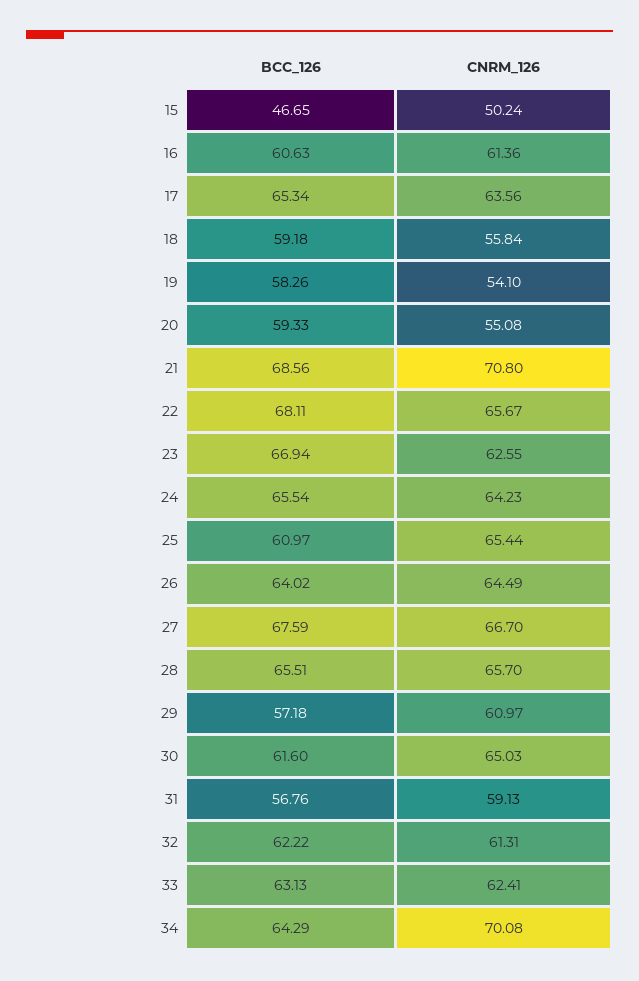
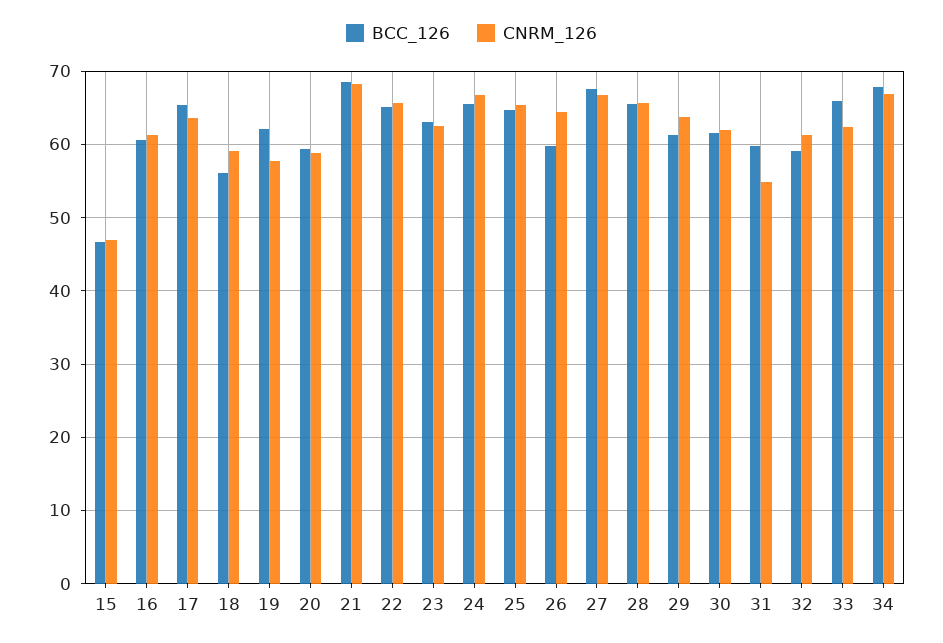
  {
    "BCC_126": {
      "15": 46.65,
      "16": 60.63,
      "17": 65.34,
-     "18": 59.18,
+     "18": 56,
-     "19": 58.26,
+     "19": 62,
      "20": 59.33,
      "21": 68.56,
-     "22": 68.11,
+     "22": 65,
-     "23": 66.94,
+     "23": 63,
      "24": 65.54,
-     "25": 60.97,
+     "25": 65,
-     "26": 64.02,
+     "26": 60,
      "27": 67.59,
      "28": 65.51,
-     "29": 57.18,
+     "29": 61,
      "30": 61.6,
-     "31": 56.76,
+     "31": 60,
-     "32": 62.22,
+     "32": 59,
-     "33": 63.13,
+     "33": 66,
-     "34": 64.29
+     "34": 68
    },
    "CNRM_126": {
-     "15": 50.24,
+     "15": 47,
      "16": 61.36,
      "17": 63.56,
-     "18": 55.84,
+     "18": 59,
-     "19": 54.1,
+     "19": 58,
-     "20": 55.08,
+     "20": 59,
-     "21": 70.8,
+     "21": 68,
      "22": 65.67,
      "23": 62.55,
-     "24": 64.23,
+     "24": 67,
      "25": 65.44,
      "26": 64.49,
      "27": 66.7,
      "28": 65.7,
-     "29": 60.97,
+     "29": 64,
-     "30": 65.03,
+     "30": 62,
-     "31": 59.13,
+     "31": 55,
      "32": 61.31,
      "33": 62.41,
-     "34": 70.08
+     "34": 67
    }
  }

